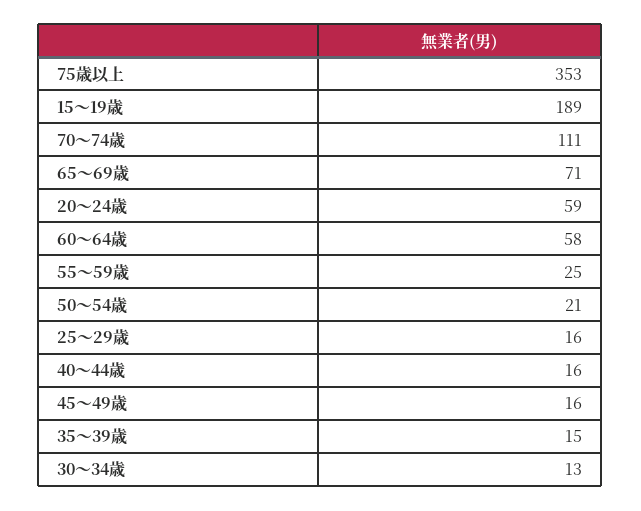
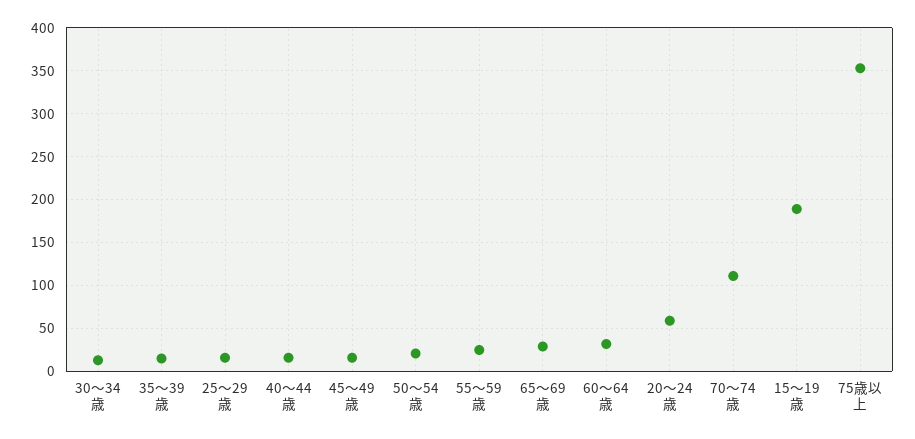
  {
    "75歳以上": 353,
    "15～19歳": 189,
    "70～74歳": 111,
-   "65～69歳": 71,
+   "65～69歳": 30,
    "20～24歳": 59,
-   "60～64歳": 58,
+   "60～64歳": 30,
    "55～59歳": 25,
    "50～54歳": 21,
    "25～29歳": 16,
    "40～44歳": 16,
    "45～49歳": 16,
    "35～39歳": 15,
    "30～34歳": 13
  }

